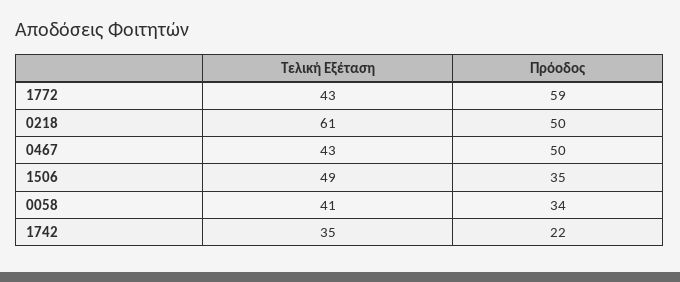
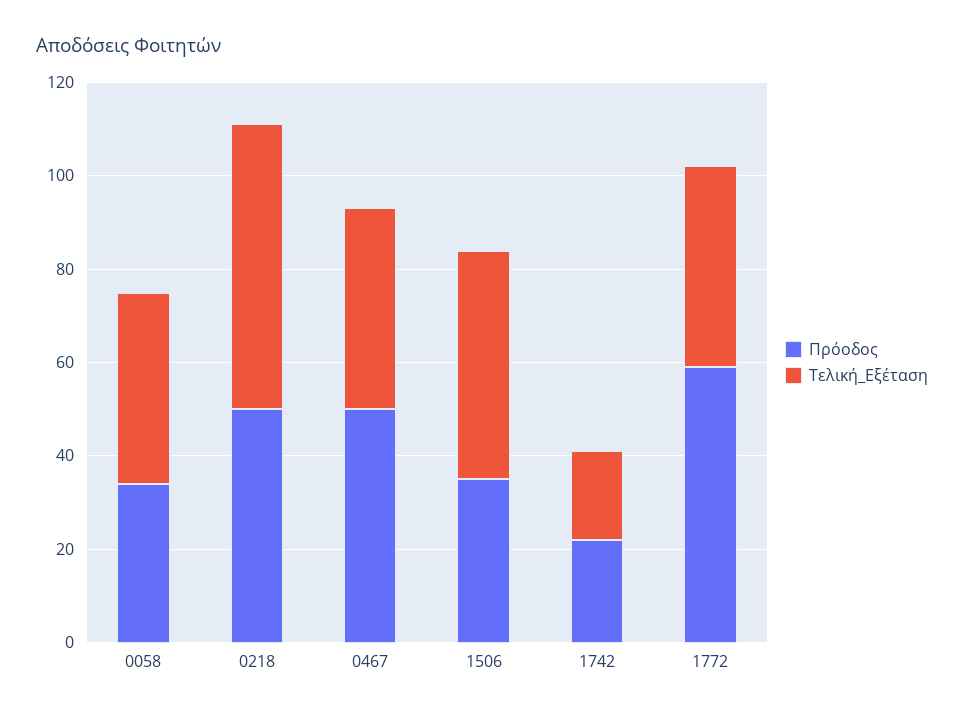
  {
    "Τελική Εξέταση": {
      "1772": 43,
      "0218": 61,
      "0467": 43,
      "1506": 49,
      "0058": 41,
-     "1742": 35
+     "1742": 20
    },
    "Πρόοδος": {
      "1772": 59,
      "0218": 50,
      "0467": 50,
      "1506": 35,
      "0058": 34,
      "1742": 22
    }
  }

